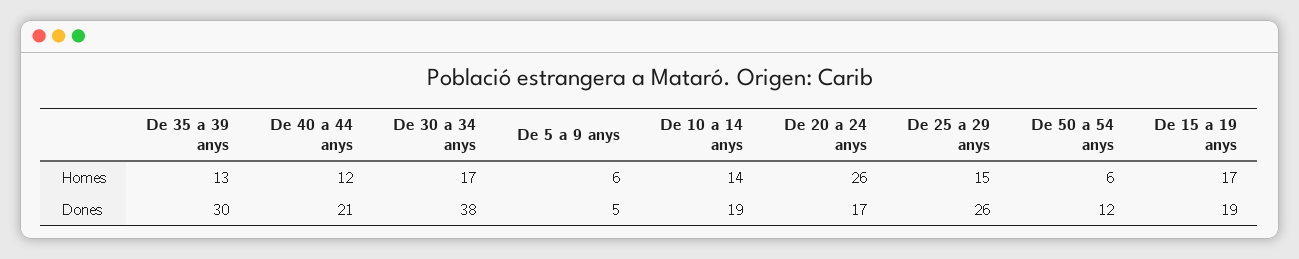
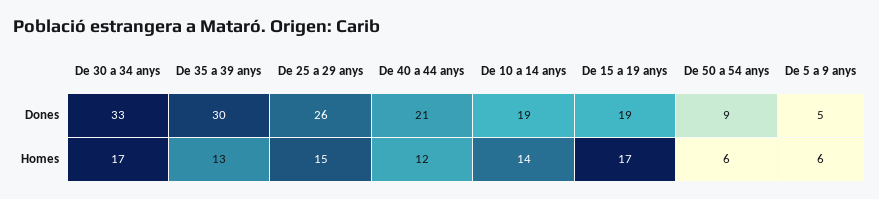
  {
    "De 35 a 39 anys": {
      "Homes": 13,
      "Dones": 30
    },
    "De 40 a 44 anys": {
      "Homes": 12,
      "Dones": 21
    },
    "De 30 a 34 anys": {
      "Homes": 17,
-     "Dones": 38
+     "Dones": 33
    },
    "De 5 a 9 anys": {
      "Homes": 6,
      "Dones": 5
    },
    "De 10 a 14 anys": {
      "Homes": 14,
      "Dones": 19
    },
-   "De 20 a 24 anys": {
-     "Homes": 26,
-     "Dones": 17
-   },
    "De 25 a 29 anys": {
      "Homes": 15,
      "Dones": 26
    },
    "De 50 a 54 anys": {
      "Homes": 6,
-     "Dones": 12
+     "Dones": 9
    },
    "De 15 a 19 anys": {
      "Homes": 17,
      "Dones": 19
    }
  }

